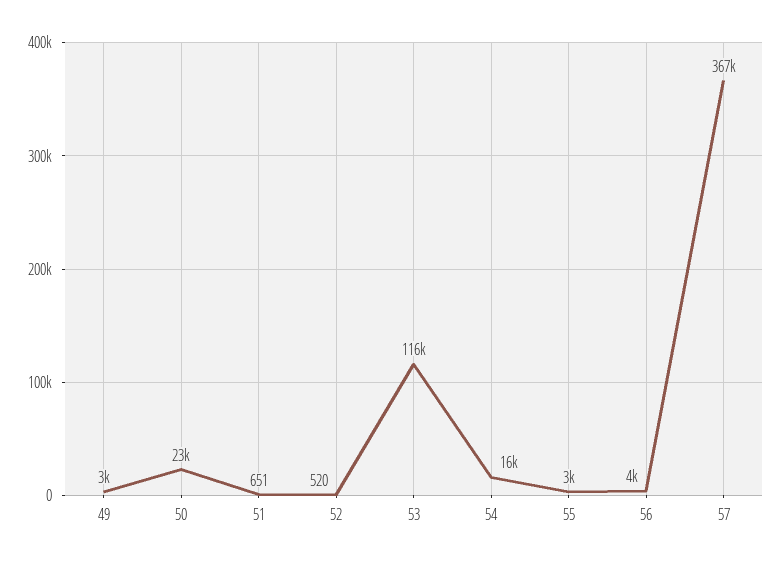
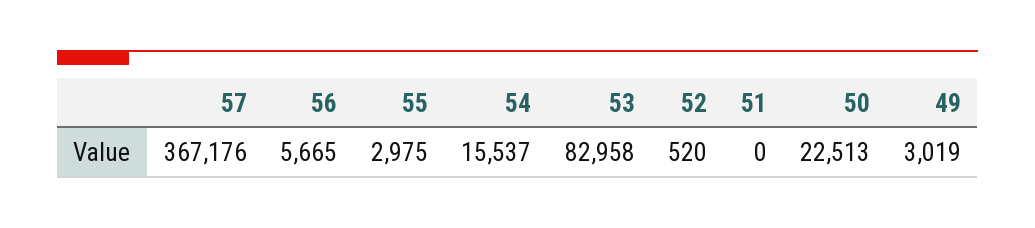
  {
    "49": 3019,
    "50": 22513,
-   "51": 651,
+   "51": 0,
    "52": 520,
-   "53": 116000,
+   "53": 82958,
    "54": 15537,
    "55": 2975,
-   "56": 4000,
+   "56": 5665,
    "57": 367176
  }

